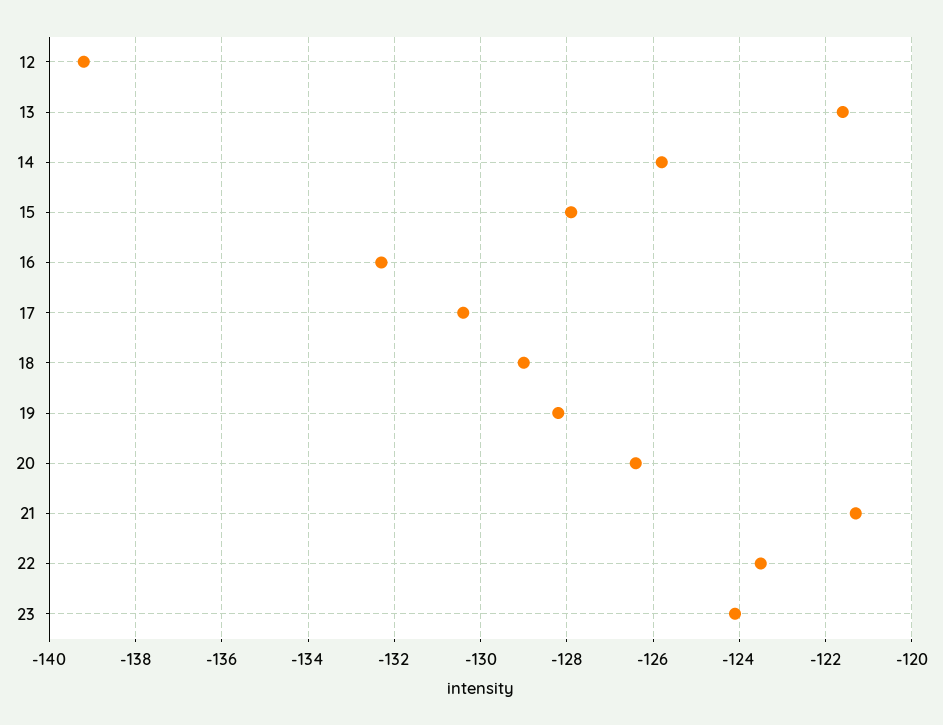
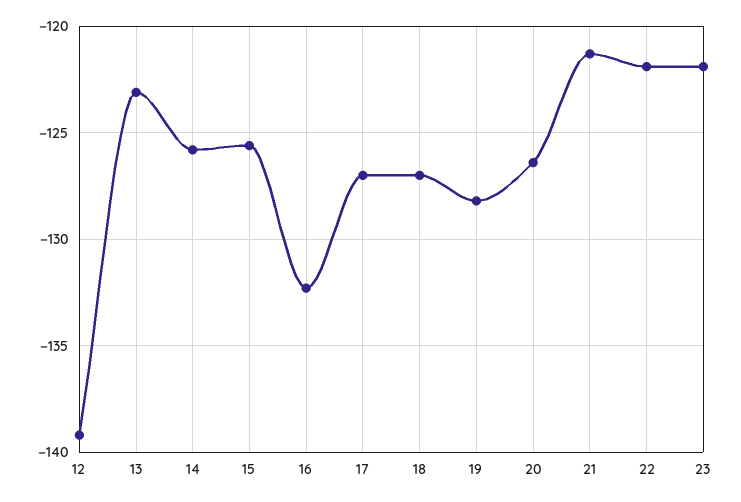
  {
    "12": -139,
-   "13": -121.5,
+   "13": -123,
    "14": -126,
-   "15": -128,
+   "15": -125.5,
    "16": -132.5,
-   "17": -130.5,
+   "17": -127,
-   "18": -129,
+   "18": -127,
    "19": -128,
    "20": -126.5,
    "21": -121.5,
-   "22": -123.5,
+   "22": -122,
-   "23": -124
+   "23": -122
  }

